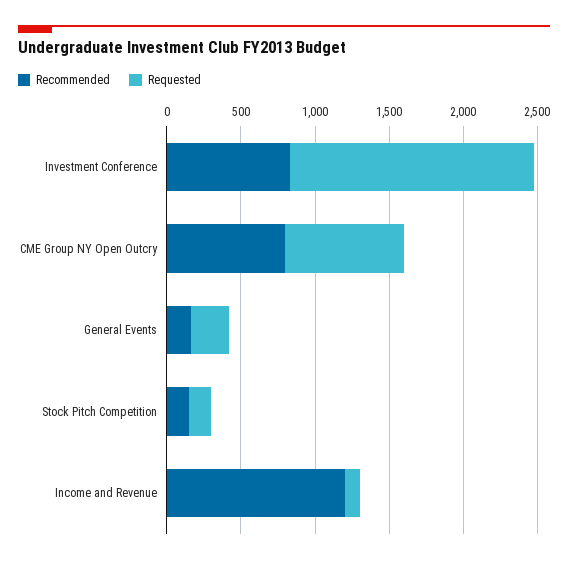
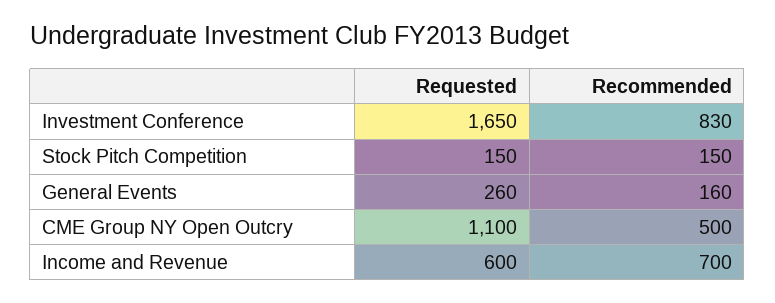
  {
    "Recommended": {
      "Investment Conference": 830,
-     "CME Group NY Open Outcry": 800,
+     "CME Group NY Open Outcry": 500,
      "General Events": 160,
      "Stock Pitch Competition": 150,
-     "Income and Revenue": 1200
+     "Income and Revenue": 700
    },
    "Requested": {
      "Investment Conference": 1650,
-     "CME Group NY Open Outcry": 800,
+     "CME Group NY Open Outcry": 1100,
      "General Events": 260,
      "Stock Pitch Competition": 150,
-     "Income and Revenue": 100
+     "Income and Revenue": 600
    }
  }

